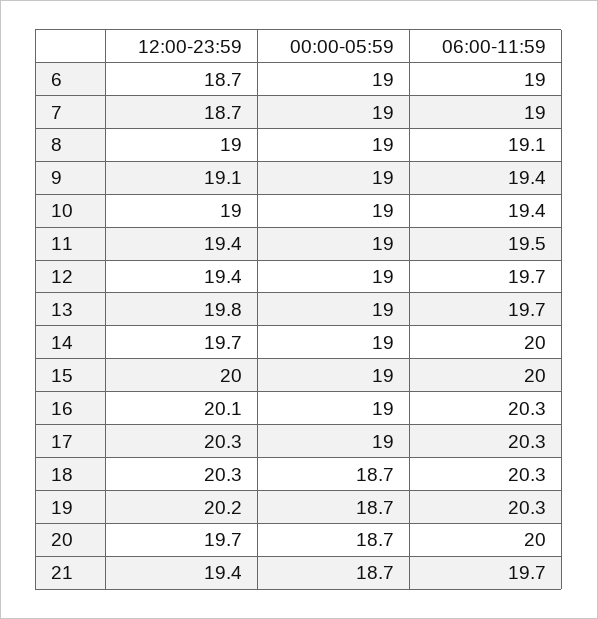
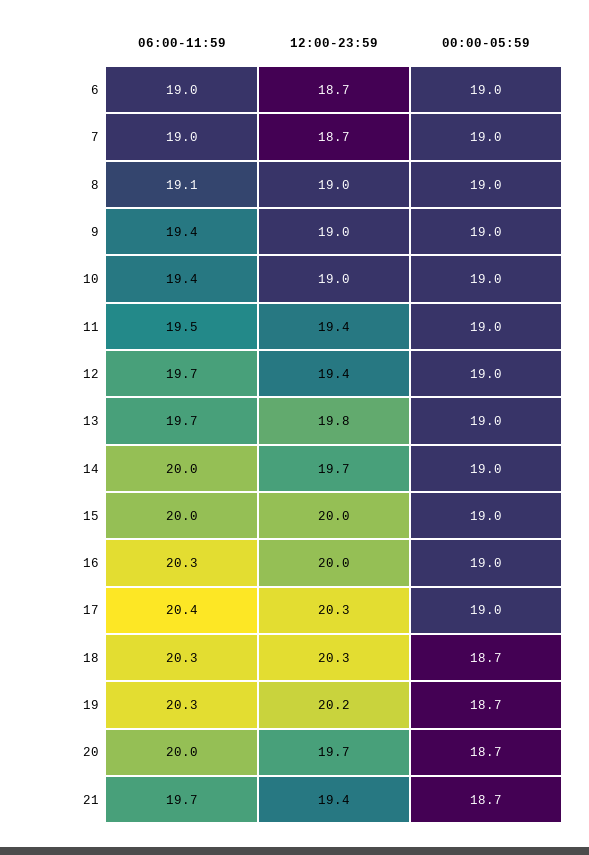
  {
    "12:00-23:59": {
      "6": 18.7,
      "7": 18.7,
      "8": 19,
-     "9": 19.1,
+     "9": 19,
      "10": 19,
      "11": 19.4,
      "12": 19.4,
      "13": 19.8,
      "14": 19.7,
      "15": 20,
-     "16": 20.1,
+     "16": 20,
      "17": 20.3,
      "18": 20.3,
      "19": 20.2,
      "20": 19.7,
      "21": 19.4
    },
    "00:00-05:59": {
      "6": 19,
      "7": 19,
      "8": 19,
      "9": 19,
      "10": 19,
      "11": 19,
      "12": 19,
      "13": 19,
      "14": 19,
      "15": 19,
      "16": 19,
      "17": 19,
      "18": 18.7,
      "19": 18.7,
      "20": 18.7,
      "21": 18.7
    },
    "06:00-11:59": {
      "6": 19,
      "7": 19,
      "8": 19.1,
      "9": 19.4,
      "10": 19.4,
      "11": 19.5,
      "12": 19.7,
      "13": 19.7,
      "14": 20,
      "15": 20,
      "16": 20.3,
-     "17": 20.3,
+     "17": 20.4,
      "18": 20.3,
      "19": 20.3,
      "20": 20,
      "21": 19.7
    }
  }

